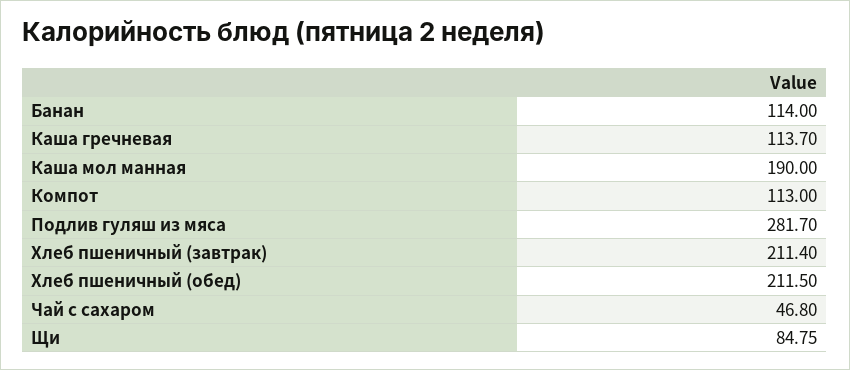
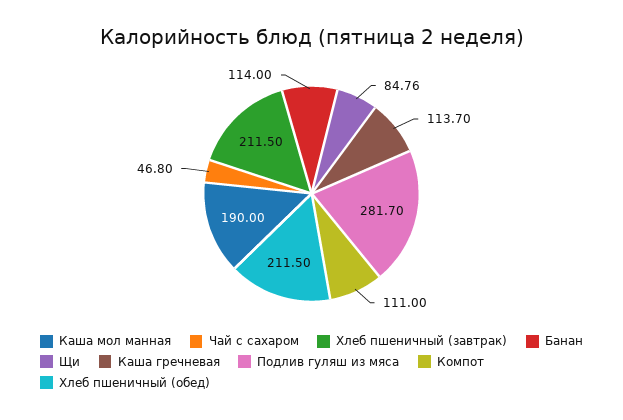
  {
    "Банан": 114,
    "Каша гречневая": 113.7,
    "Каша мол манная": 190,
-   "Компот": 113,
+   "Компот": 111,
    "Подлив гуляш из мяса": 281.7,
-   "Хлеб пшеничный (завтрак)": 211.4,
+   "Хлеб пшеничный (завтрак)": 211.5,
    "Хлеб пшеничный (обед)": 211.5,
    "Чай с сахаром": 46.8,
-   "Щи": 84.75
+   "Щи": 84.76
  }

